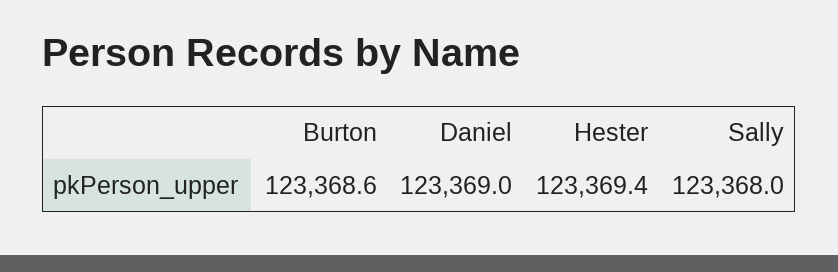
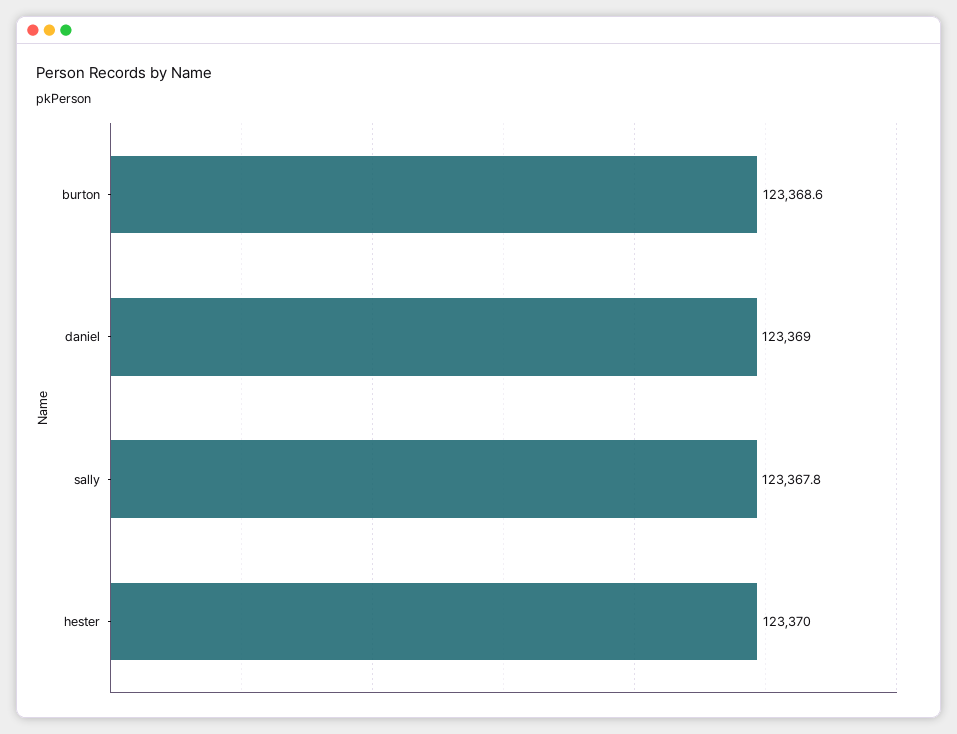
  {
    "Burton": 123368.6,
    "Daniel": 123369,
-   "Hester": 123369.4,
+   "Hester": 123370,
-   "Sally": 123368
+   "Sally": 123367.8
  }

